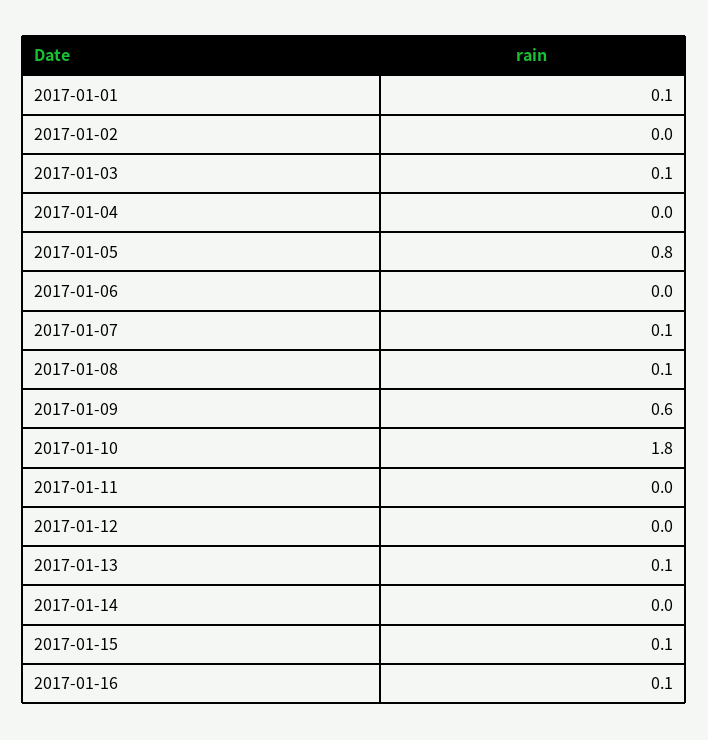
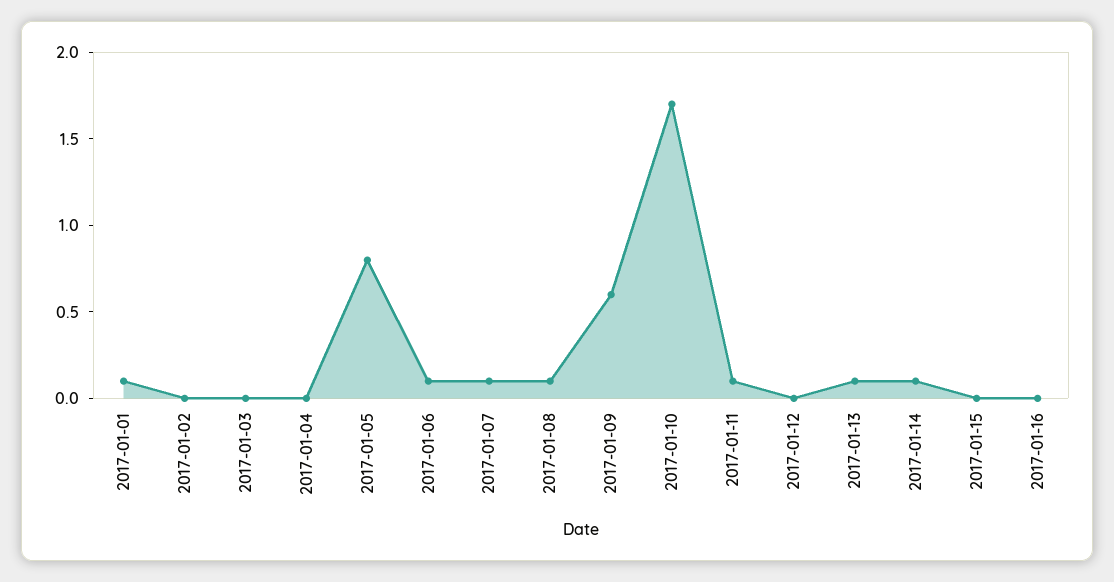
  {
    "2017-01-01": 0.1,
    "2017-01-02": 0,
-   "2017-01-03": 0.1,
+   "2017-01-03": 0,
    "2017-01-04": 0,
    "2017-01-05": 0.8,
-   "2017-01-06": 0,
+   "2017-01-06": 0.1,
    "2017-01-07": 0.1,
    "2017-01-08": 0.1,
    "2017-01-09": 0.6,
-   "2017-01-10": 1.8,
+   "2017-01-10": 1.7,
-   "2017-01-11": 0,
+   "2017-01-11": 0.1,
    "2017-01-12": 0,
    "2017-01-13": 0.1,
-   "2017-01-14": 0,
+   "2017-01-14": 0.1,
-   "2017-01-15": 0.1,
+   "2017-01-15": 0,
-   "2017-01-16": 0.1
+   "2017-01-16": 0
  }

